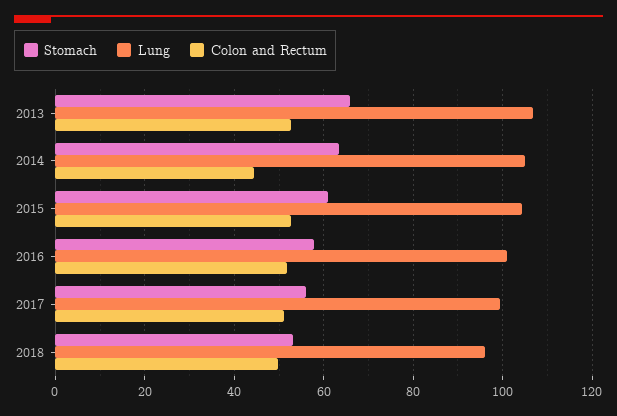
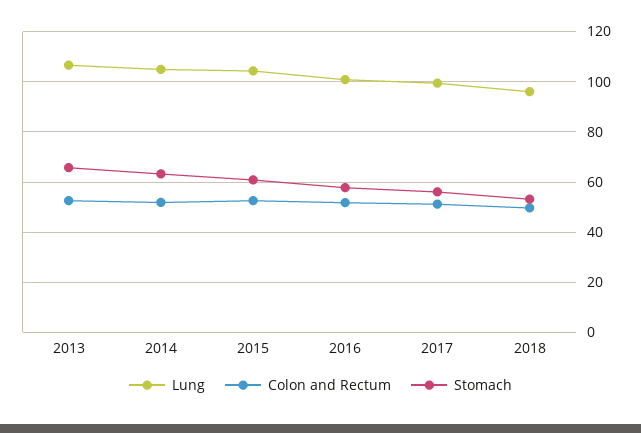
  {
    "Stomach": {
      "2013": 66,
      "2014": 64,
      "2015": 60,
      "2016": 58,
      "2017": 56,
      "2018": 54
    },
    "Lung": {
      "2013": 106,
      "2014": 106,
      "2015": 104,
      "2016": 100,
      "2017": 100,
      "2018": 96
    },
    "Colon and Rectum": {
      "2013": 52,
-     "2014": 44,
+     "2014": 52.5,
      "2015": 52,
      "2016": 52,
      "2017": 52,
      "2018": 50
    }
  }

